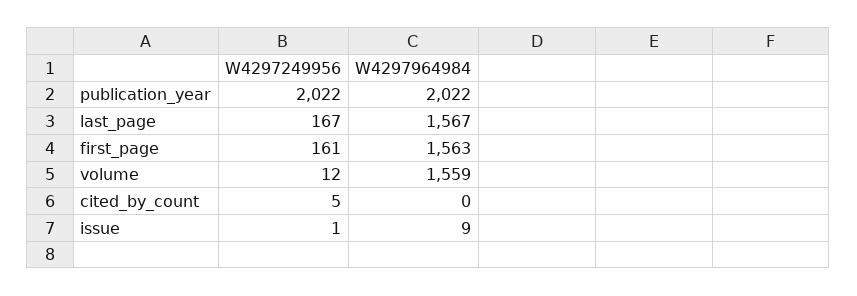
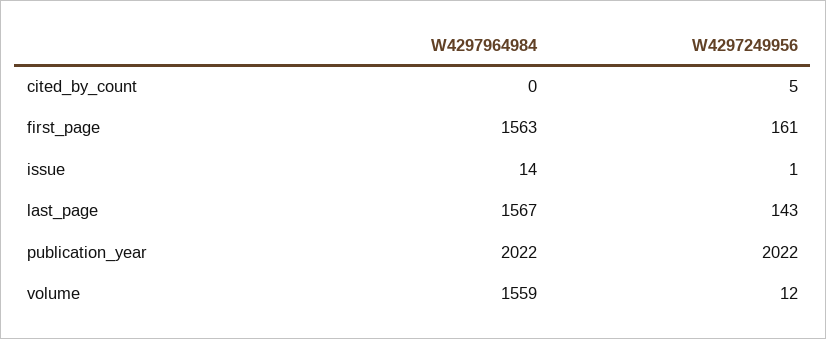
  {
    "W4297249956": {
      "publication_year": 2022,
-     "last_page": 167,
+     "last_page": 143,
      "first_page": 161,
      "volume": 12,
      "cited_by_count": 5,
      "issue": 1
    },
    "W4297964984": {
      "publication_year": 2022,
      "last_page": 1567,
      "first_page": 1563,
      "volume": 1559,
      "cited_by_count": 0,
-     "issue": 9
+     "issue": 14
    }
  }

